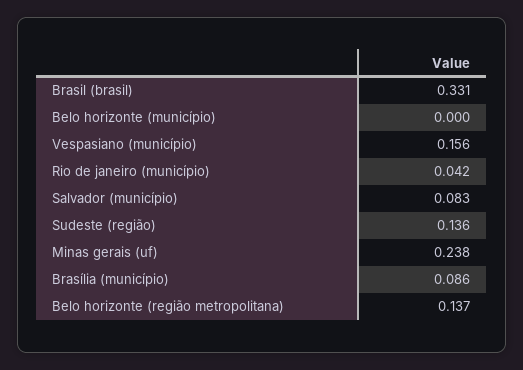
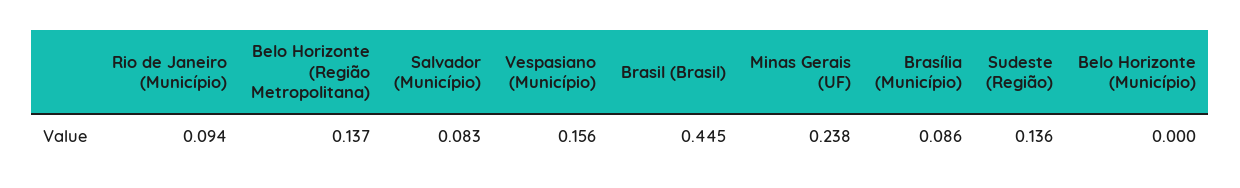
  {
-   "Brasil (brasil)": 0.331,
+   "Brasil (brasil)": 0.445,
    "Belo horizonte (município)": 0,
    "Vespasiano (município)": 0.156,
-   "Rio de janeiro (município)": 0.042,
+   "Rio de janeiro (município)": 0.094,
    "Salvador (município)": 0.083,
    "Sudeste (região)": 0.136,
    "Minas gerais (uf)": 0.238,
    "Brasília (município)": 0.086,
    "Belo horizonte (região metropolitana)": 0.137
  }

